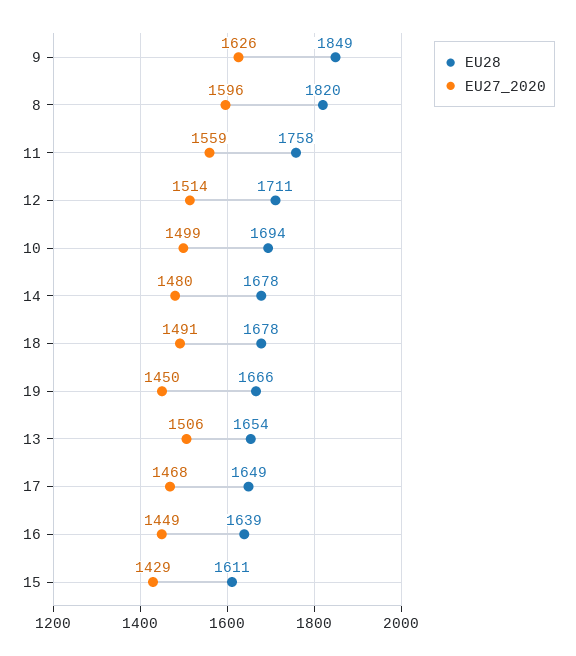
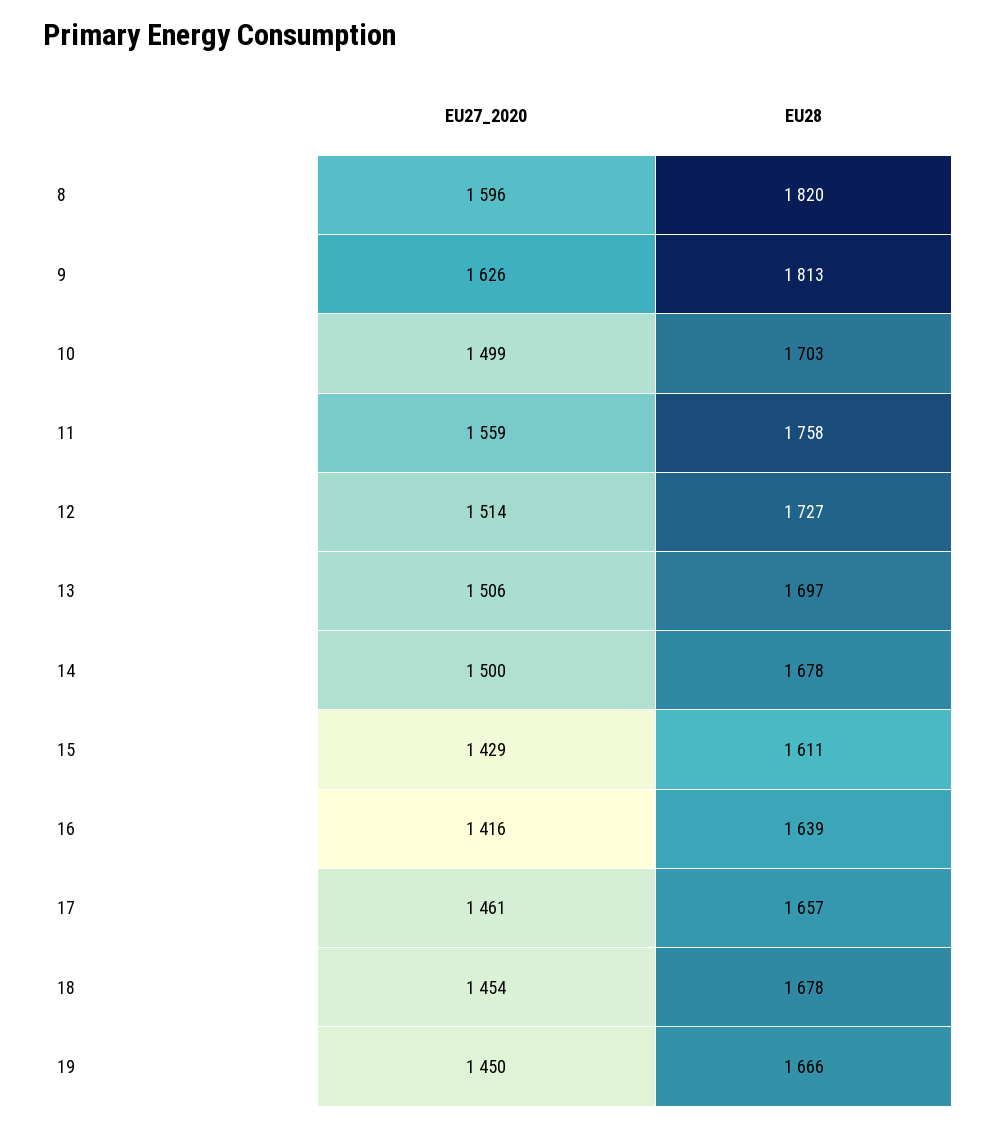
  {
    "EU28": {
-     "9": 1849,
+     "9": 1813,
      "8": 1820,
      "11": 1758,
-     "12": 1711,
+     "12": 1727,
-     "10": 1694,
+     "10": 1703,
      "14": 1678,
      "18": 1678,
      "19": 1666,
-     "13": 1654,
+     "13": 1697,
-     "17": 1649,
+     "17": 1657,
      "16": 1639,
      "15": 1611
    },
    "EU27_2020": {
      "9": 1626,
      "8": 1596,
      "11": 1559,
      "12": 1514,
      "10": 1499,
-     "14": 1480,
+     "14": 1500,
-     "18": 1491,
+     "18": 1454,
      "19": 1450,
      "13": 1506,
-     "17": 1468,
+     "17": 1461,
-     "16": 1449,
+     "16": 1416,
      "15": 1429
    }
  }

